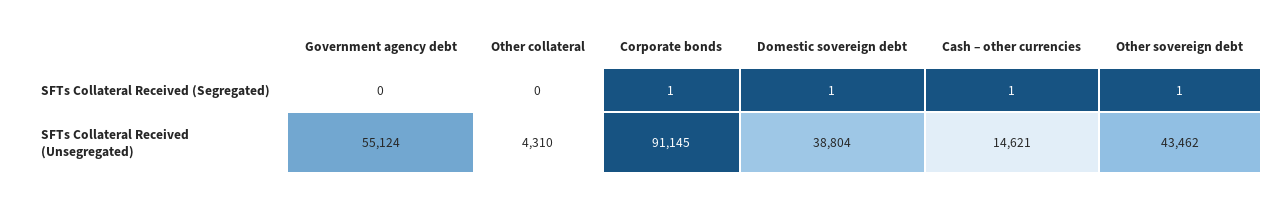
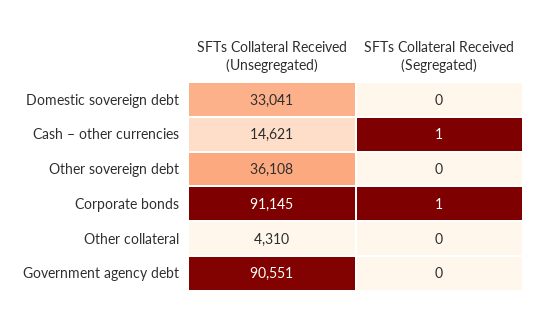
  {
    "Government agency debt": {
      "SFTs Collateral Received (Segregated)": 0,
-     "SFTs Collateral Received (Unsegregated)": 55124
+     "SFTs Collateral Received (Unsegregated)": 90551
    },
    "Other collateral": {
      "SFTs Collateral Received (Segregated)": 0,
      "SFTs Collateral Received (Unsegregated)": 4310
    },
    "Corporate bonds": {
      "SFTs Collateral Received (Segregated)": 1,
      "SFTs Collateral Received (Unsegregated)": 91145
    },
    "Domestic sovereign debt": {
-     "SFTs Collateral Received (Segregated)": 1,
+     "SFTs Collateral Received (Segregated)": 0,
-     "SFTs Collateral Received (Unsegregated)": 38804
+     "SFTs Collateral Received (Unsegregated)": 33041
    },
    "Cash – other currencies": {
      "SFTs Collateral Received (Segregated)": 1,
      "SFTs Collateral Received (Unsegregated)": 14621
    },
    "Other sovereign debt": {
-     "SFTs Collateral Received (Segregated)": 1,
+     "SFTs Collateral Received (Segregated)": 0,
-     "SFTs Collateral Received (Unsegregated)": 43462
+     "SFTs Collateral Received (Unsegregated)": 36108
    }
  }

